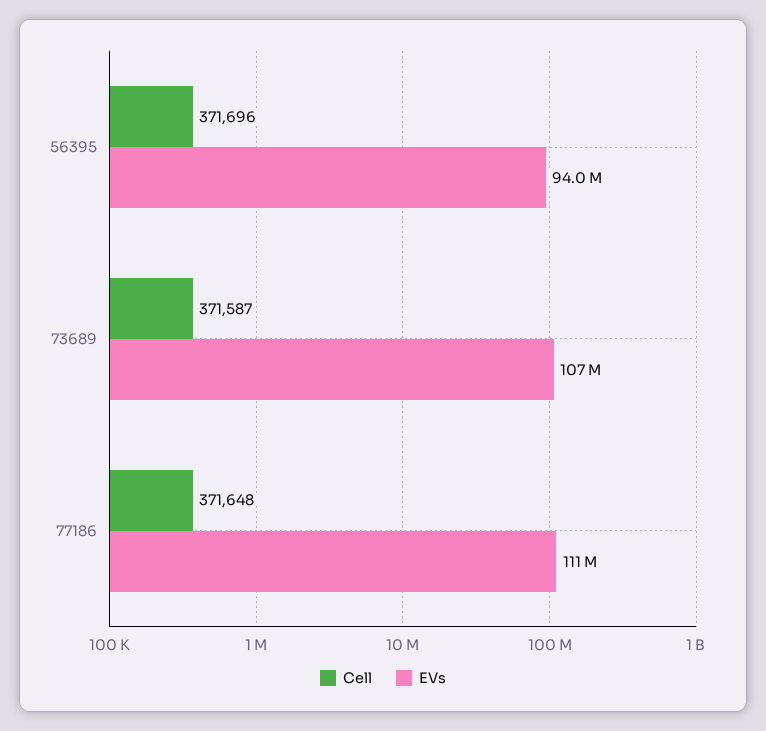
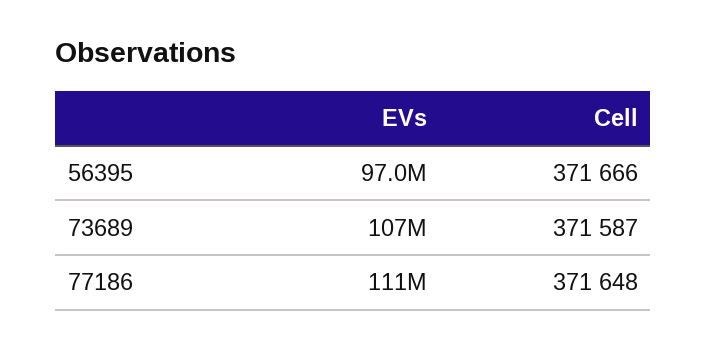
  {
    "Cell": {
-     "56395": 371696,
+     "56395": 371666,
      "73689": 371587,
      "77186": 371648
    },
    "EVs": {
-     "56395": 94000000,
+     "56395": 97000000,
      "73689": 107000000,
      "77186": 111000000
    }
  }

